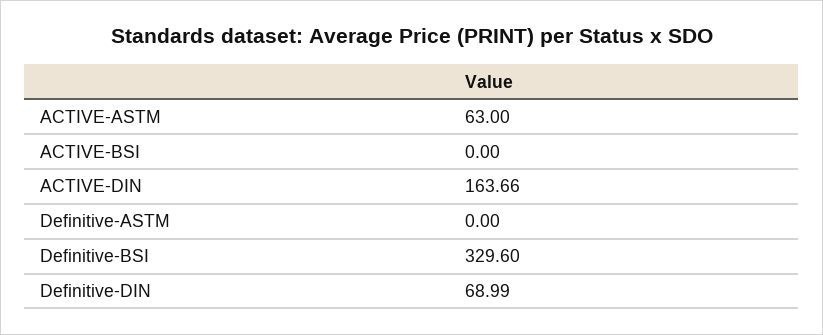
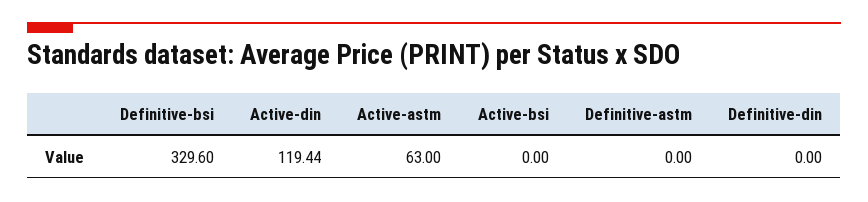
  {
    "ACTIVE-ASTM": 63,
    "ACTIVE-BSI": 0,
-   "ACTIVE-DIN": 163.66,
+   "ACTIVE-DIN": 119.44,
    "Definitive-ASTM": 0,
    "Definitive-BSI": 329.6,
-   "Definitive-DIN": 68.99
+   "Definitive-DIN": 0
  }

